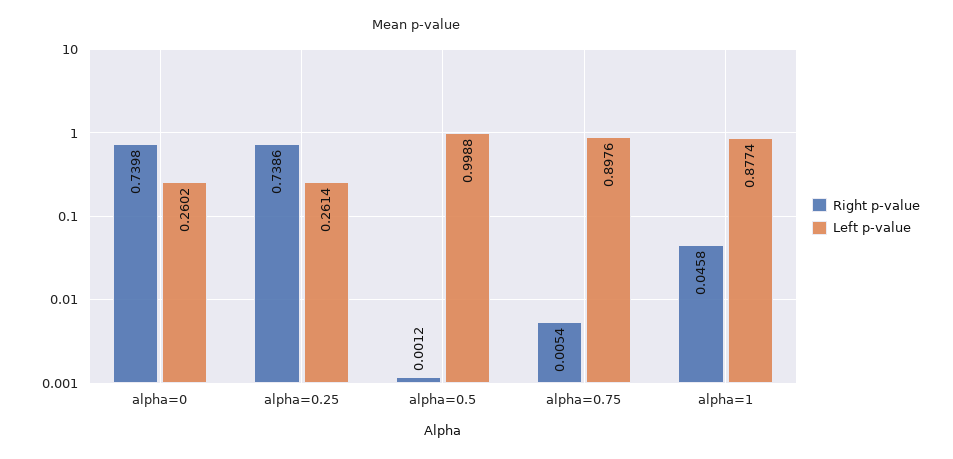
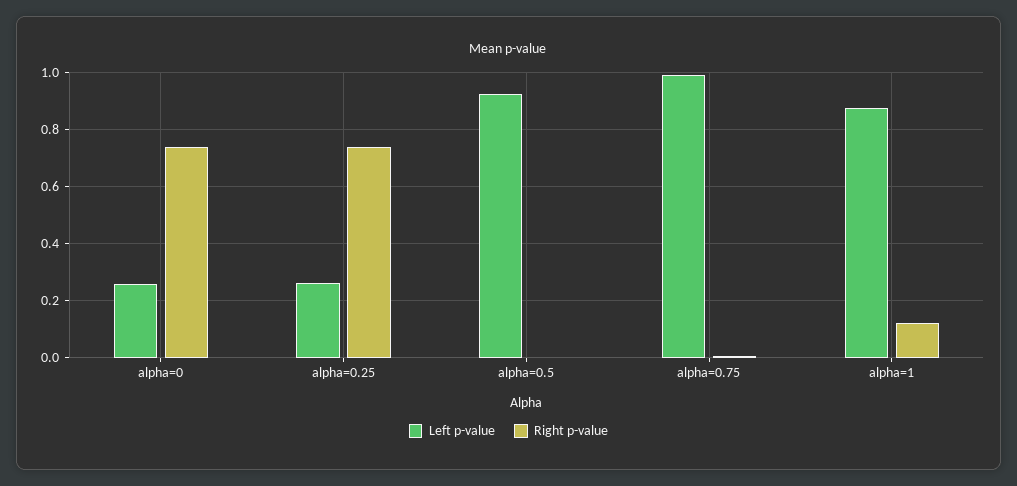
  {
    "Right p-value": {
      "alpha=0": 0.7398,
      "alpha=0.25": 0.7386,
      "alpha=0.5": 0.0012,
      "alpha=0.75": 0.0054,
-     "alpha=1": 0.0458
+     "alpha=1": 0.125
    },
    "Left p-value": {
      "alpha=0": 0.2602,
      "alpha=0.25": 0.2614,
-     "alpha=0.5": 0.9988,
+     "alpha=0.5": 0.925,
-     "alpha=0.75": 0.8976,
+     "alpha=0.75": 1,
      "alpha=1": 0.8774
    }
  }

